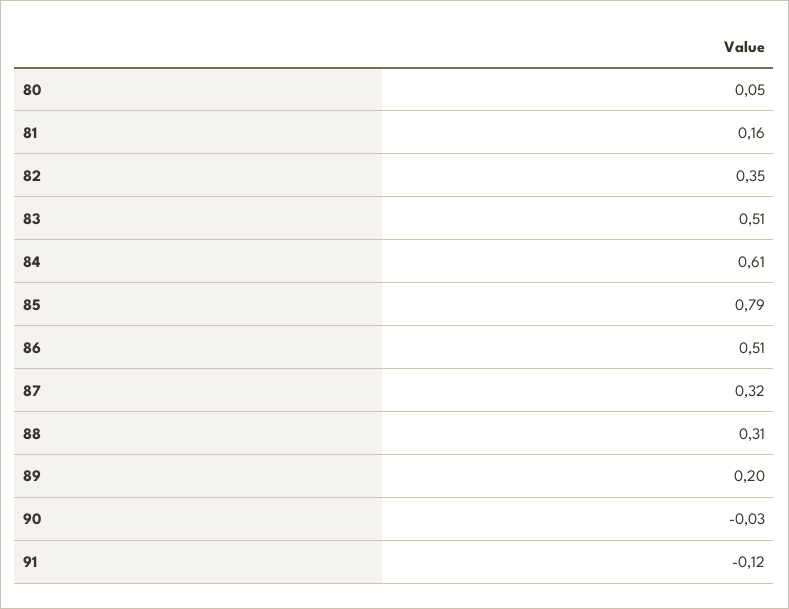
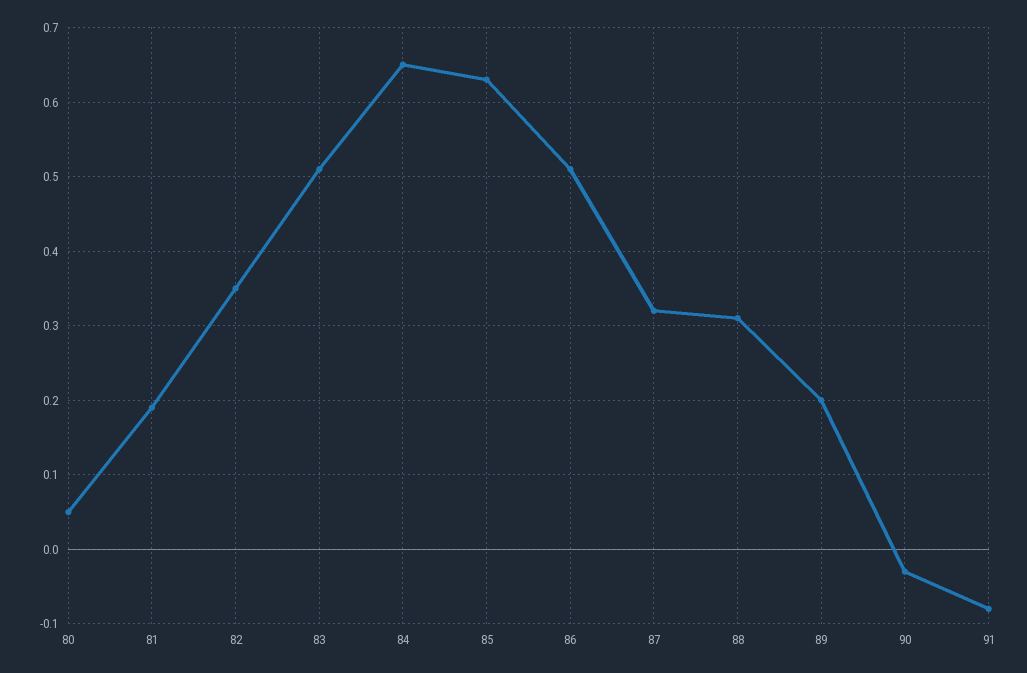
  {
    "80": 0.05,
-   "81": 0.16,
+   "81": 0.19,
    "82": 0.35,
    "83": 0.51,
-   "84": 0.61,
+   "84": 0.65,
-   "85": 0.79,
+   "85": 0.63,
    "86": 0.51,
    "87": 0.32,
    "88": 0.31,
    "89": 0.2,
    "90": -0.03,
-   "91": -0.12
+   "91": -0.08
  }

